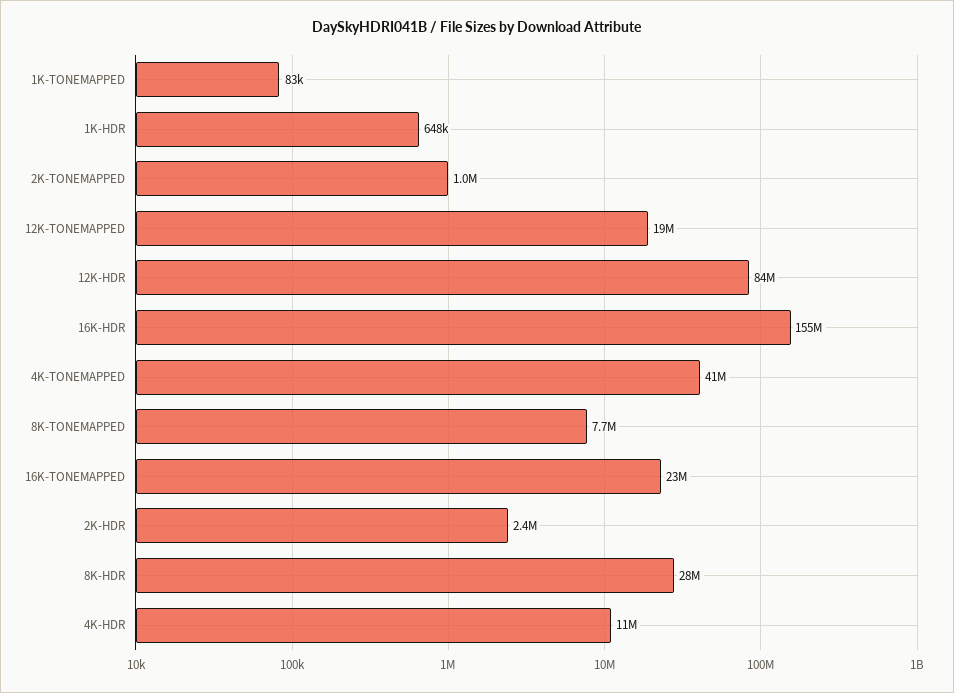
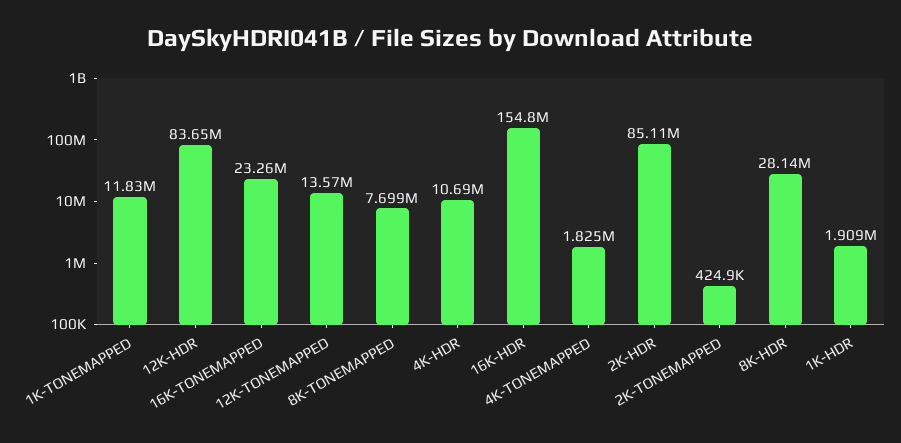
  {
-   "1K-TONEMAPPED": 83000,
+   "1K-TONEMAPPED": 11830000,
-   "1K-HDR": 648000,
+   "1K-HDR": 1909000,
-   "2K-TONEMAPPED": 1000000,
+   "2K-TONEMAPPED": 424900,
-   "12K-TONEMAPPED": 19000000,
+   "12K-TONEMAPPED": 13570000,
    "12K-HDR": 83650000,
    "16K-HDR": 154800000,
-   "4K-TONEMAPPED": 41000000,
+   "4K-TONEMAPPED": 1825000,
    "8K-TONEMAPPED": 7699000,
    "16K-TONEMAPPED": 23260000,
-   "2K-HDR": 2400000,
+   "2K-HDR": 85110000,
    "8K-HDR": 28140000,
    "4K-HDR": 10690000
  }

